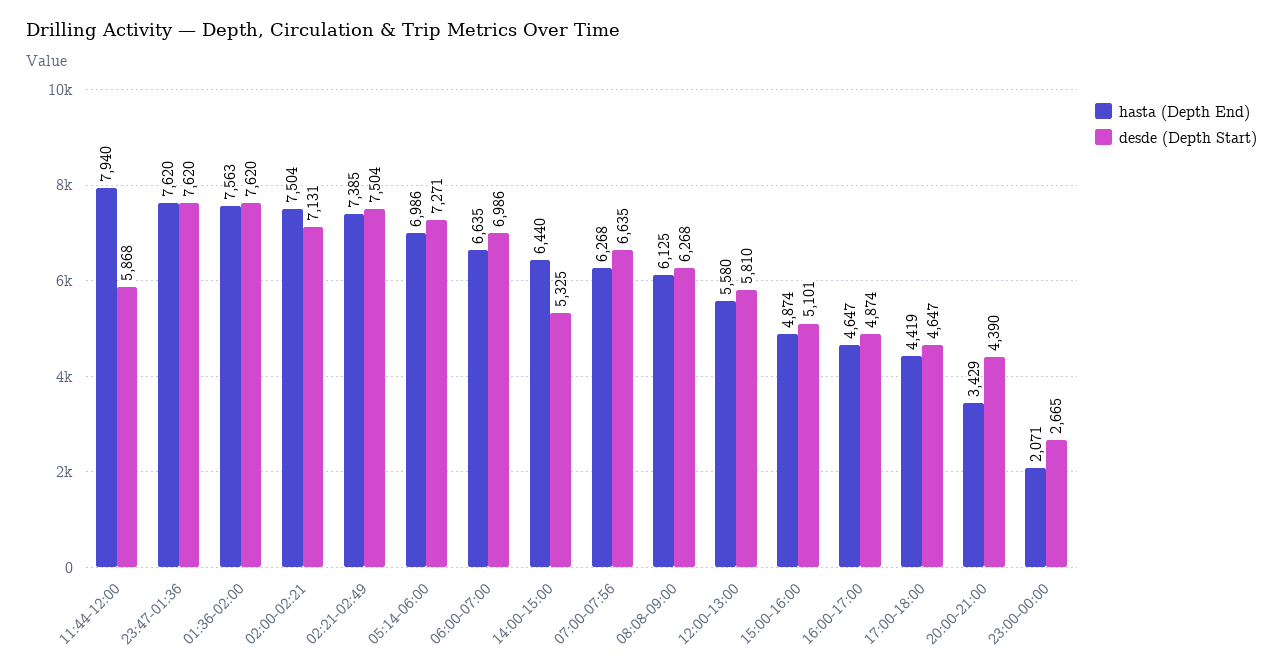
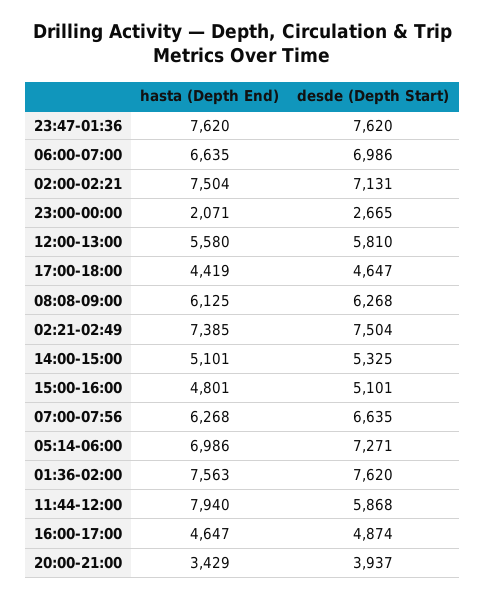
  {
    "hasta (Depth End)": {
      "11:44-12:00": 7940,
      "23:47-01:36": 7620,
      "01:36-02:00": 7563,
      "02:00-02:21": 7504,
      "02:21-02:49": 7385,
      "05:14-06:00": 6986,
      "06:00-07:00": 6635,
-     "14:00-15:00": 6440,
+     "14:00-15:00": 5101,
      "07:00-07:56": 6268,
      "08:08-09:00": 6125,
      "12:00-13:00": 5580,
-     "15:00-16:00": 4874,
+     "15:00-16:00": 4801,
      "16:00-17:00": 4647,
      "17:00-18:00": 4419,
      "20:00-21:00": 3429,
      "23:00-00:00": 2071
    },
    "desde (Depth Start)": {
      "11:44-12:00": 5868,
      "23:47-01:36": 7620,
      "01:36-02:00": 7620,
      "02:00-02:21": 7131,
      "02:21-02:49": 7504,
      "05:14-06:00": 7271,
      "06:00-07:00": 6986,
      "14:00-15:00": 5325,
      "07:00-07:56": 6635,
      "08:08-09:00": 6268,
      "12:00-13:00": 5810,
      "15:00-16:00": 5101,
      "16:00-17:00": 4874,
      "17:00-18:00": 4647,
-     "20:00-21:00": 4390,
+     "20:00-21:00": 3937,
      "23:00-00:00": 2665
    }
  }

